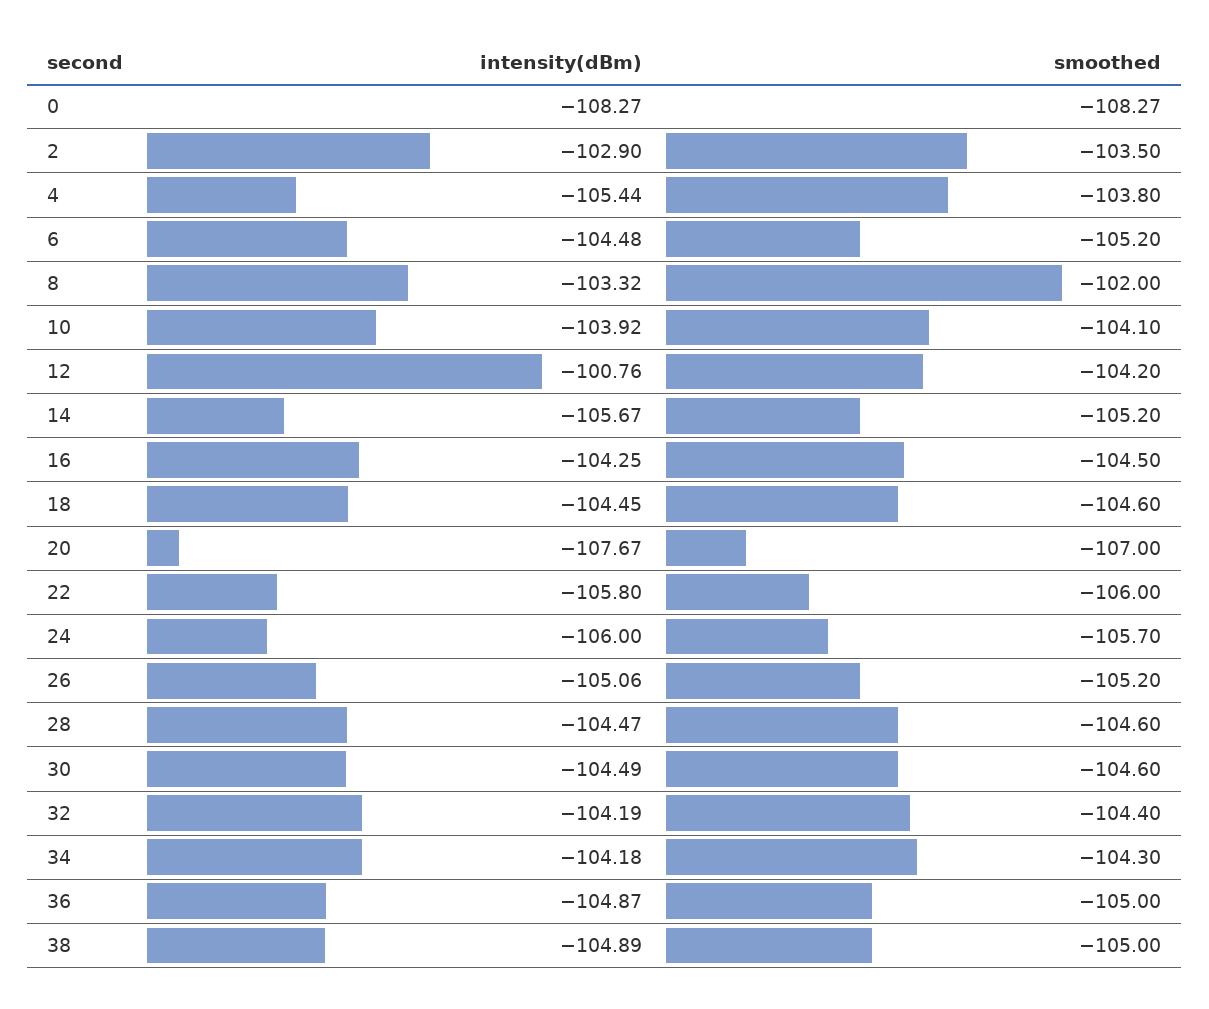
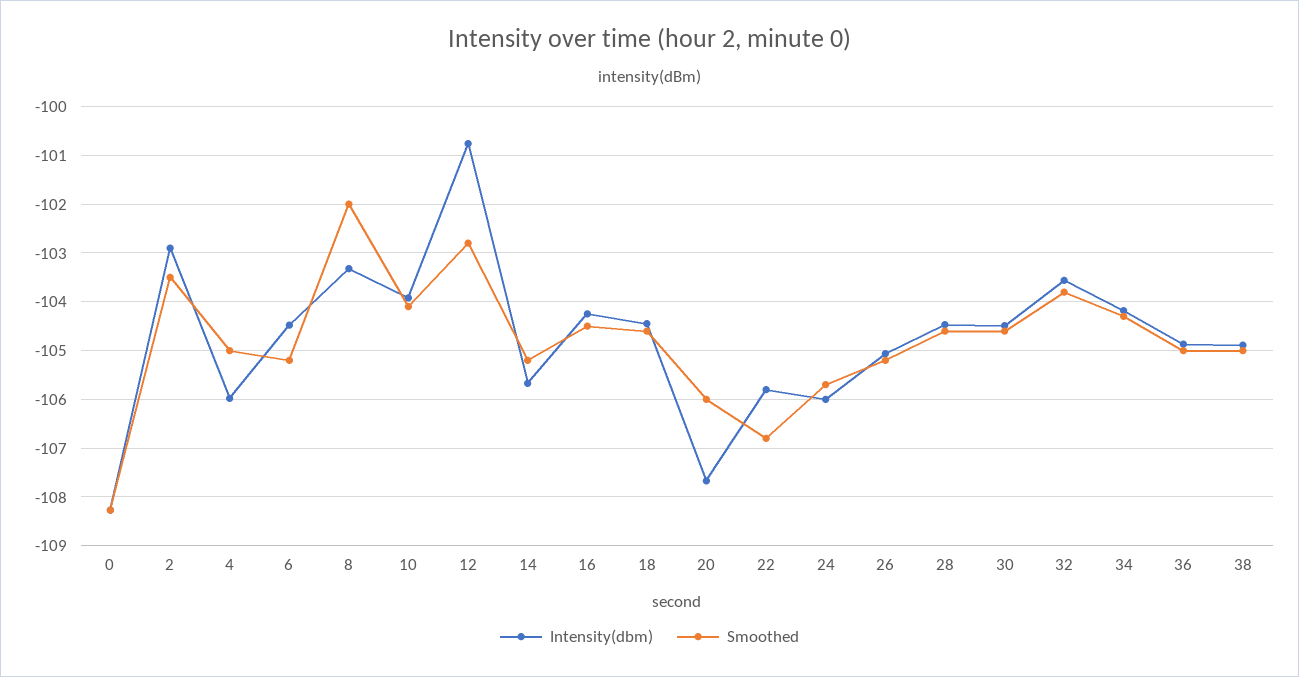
  {
    "intensity(dBm)": {
      "0": -108.27,
      "2": -102.9,
-     "4": -105.44,
+     "4": -106,
      "6": -104.48,
      "8": -103.32,
      "10": -103.92,
      "12": -100.76,
      "14": -105.67,
      "16": -104.25,
      "18": -104.45,
      "20": -107.67,
      "22": -105.8,
      "24": -106,
      "26": -105.06,
      "28": -104.47,
      "30": -104.49,
-     "32": -104.19,
+     "32": -103.6,
      "34": -104.18,
      "36": -104.87,
      "38": -104.89
    },
    "smoothed": {
      "0": -108.27,
      "2": -103.5,
-     "4": -103.8,
+     "4": -105,
      "6": -105.2,
      "8": -102,
      "10": -104.1,
-     "12": -104.2,
+     "12": -102.8,
      "14": -105.2,
      "16": -104.5,
      "18": -104.6,
-     "20": -107,
+     "20": -106,
-     "22": -106,
+     "22": -106.8,
      "24": -105.7,
      "26": -105.2,
      "28": -104.6,
      "30": -104.6,
-     "32": -104.4,
+     "32": -103.8,
      "34": -104.3,
      "36": -105,
      "38": -105
    }
  }

